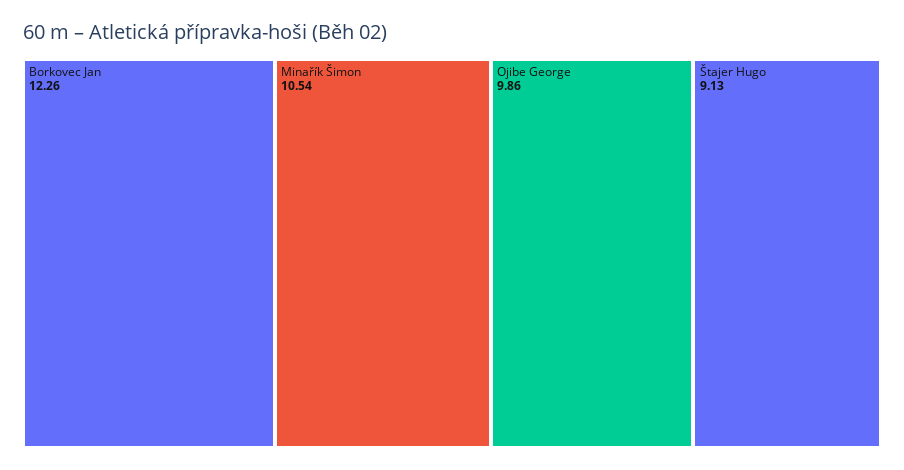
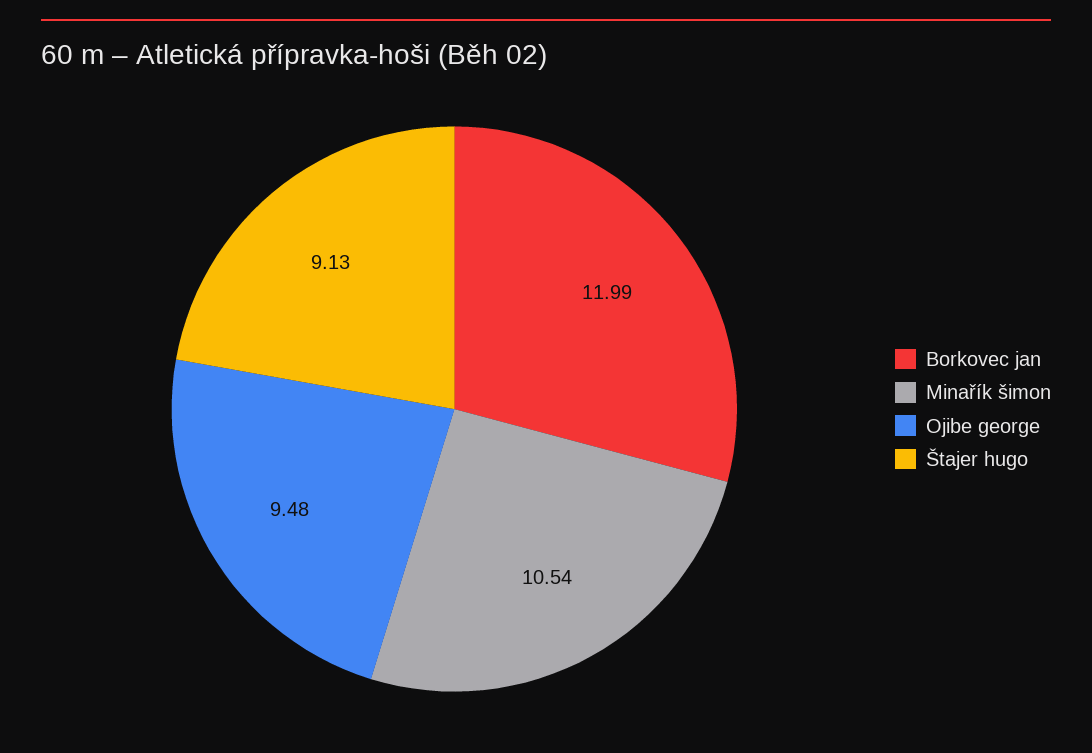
  {
-   "Borkovec Jan": 12.26,
+   "Borkovec Jan": 11.99,
    "Minařík Šimon": 10.54,
-   "Ojibe George": 9.86,
+   "Ojibe George": 9.48,
    "Štajer Hugo": 9.13
  }

